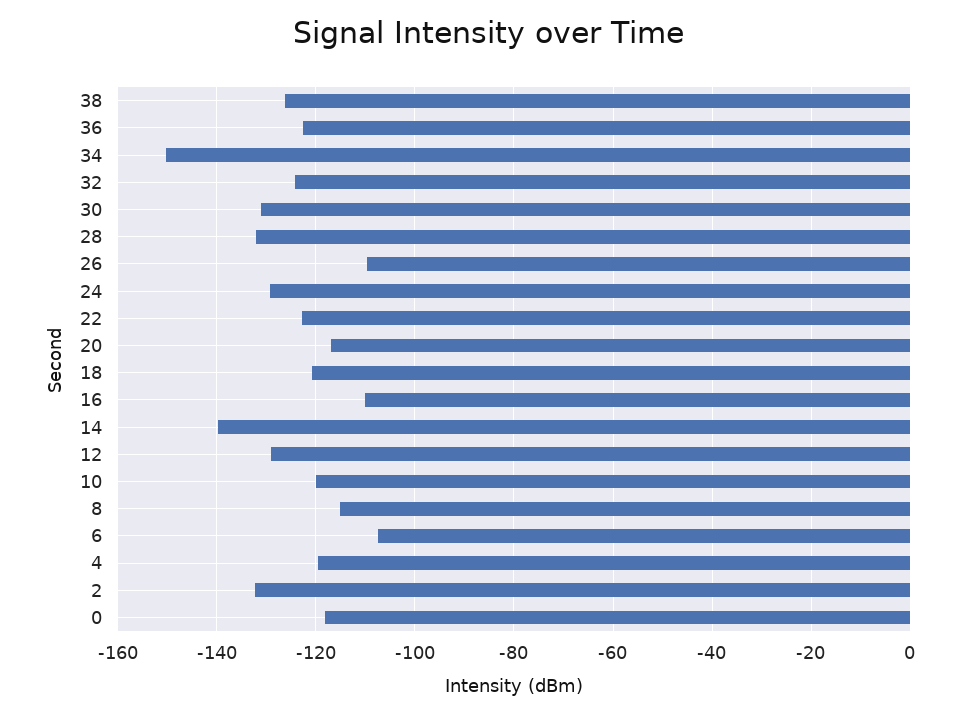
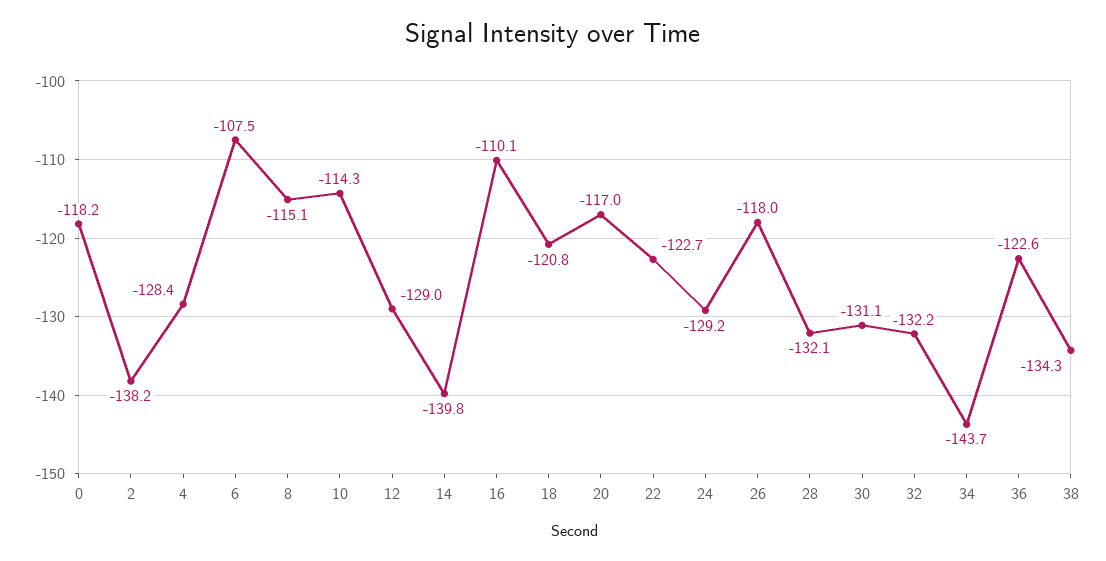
  {
-   "38": -126,
+   "38": -134.3,
    "36": -122.6,
-   "34": -150,
+   "34": -143.7,
-   "32": -124,
+   "32": -132.2,
    "30": -131.1,
    "28": -132.1,
-   "26": -110,
+   "26": -118,
    "24": -129.2,
    "22": -122.7,
    "20": -117,
    "18": -120.8,
    "16": -110.1,
    "14": -139.8,
    "12": -129,
-   "10": -120,
+   "10": -114.3,
    "8": -115.1,
    "6": -107.5,
-   "4": -120,
+   "4": -128.4,
-   "2": -132,
+   "2": -138.2,
    "0": -118.2
  }

